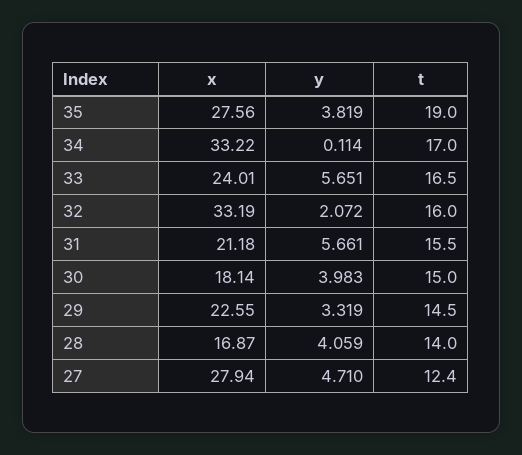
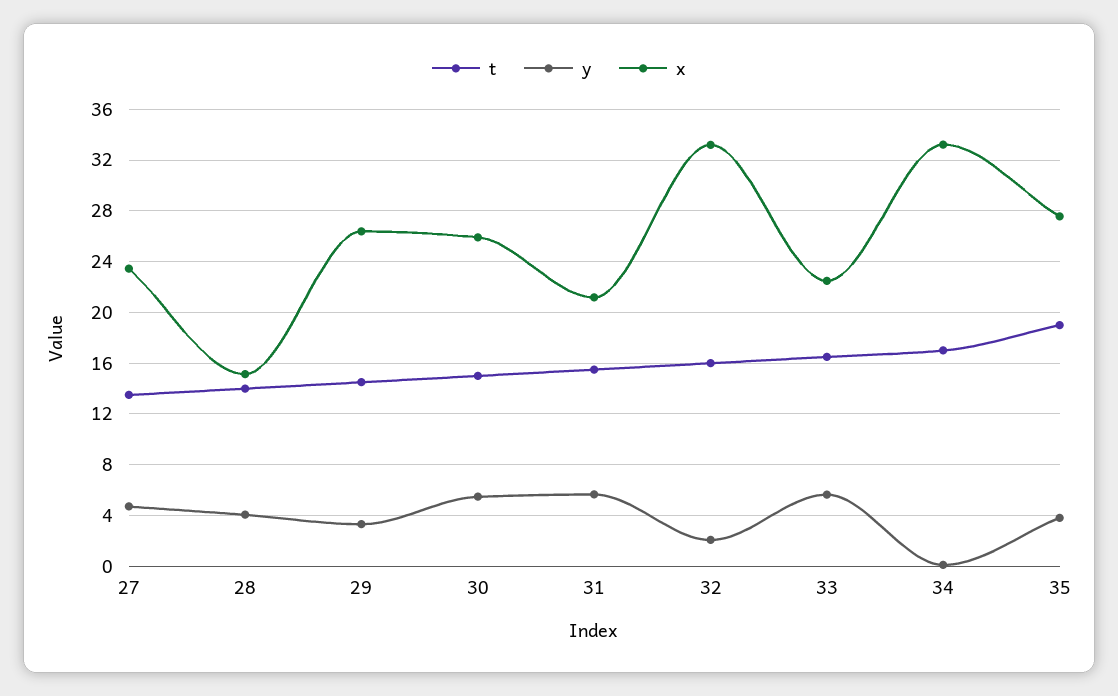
  {
    "x": {
      "35": 27.56,
      "34": 33.22,
-     "33": 24.01,
+     "33": 22.5,
      "32": 33.19,
      "31": 21.18,
-     "30": 18.14,
+     "30": 26,
-     "29": 22.55,
+     "29": 26.5,
-     "28": 16.87,
+     "28": 15,
-     "27": 27.94
+     "27": 23.5
    },
    "y": {
      "35": 3.819,
      "34": 0.114,
      "33": 5.651,
      "32": 2.072,
      "31": 5.661,
-     "30": 3.983,
+     "30": 5.5,
      "29": 3.319,
      "28": 4.059,
      "27": 4.71
    },
    "t": {
      "35": 19,
      "34": 17,
      "33": 16.5,
      "32": 16,
      "31": 15.5,
      "30": 15,
      "29": 14.5,
      "28": 14,
-     "27": 12.4
+     "27": 13.5
    }
  }

